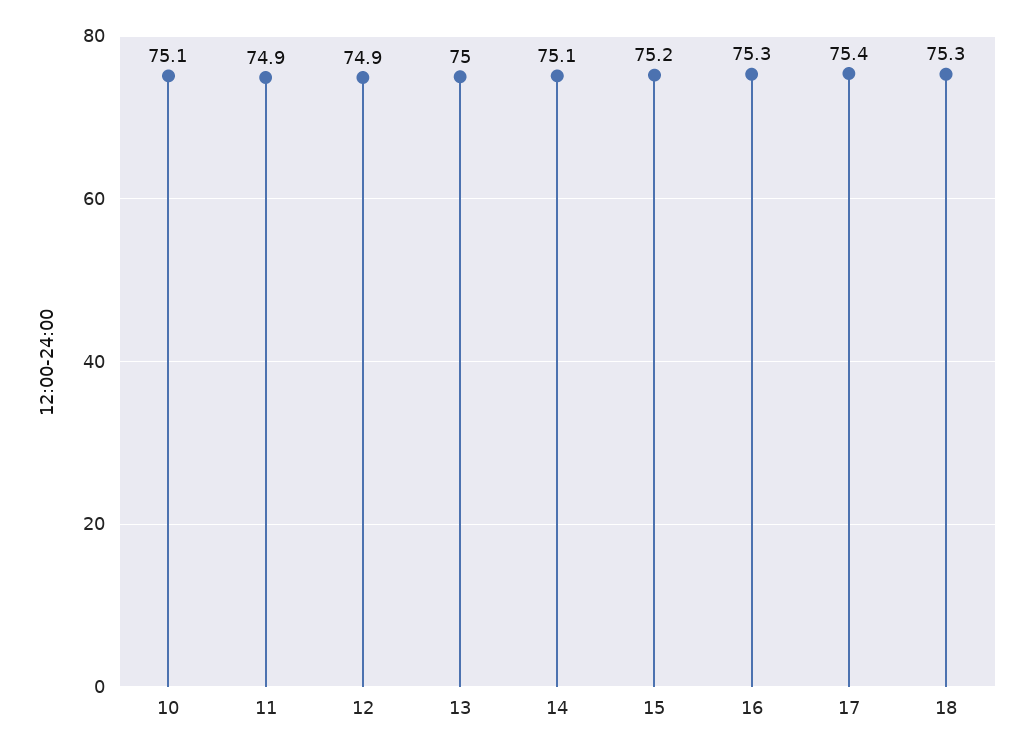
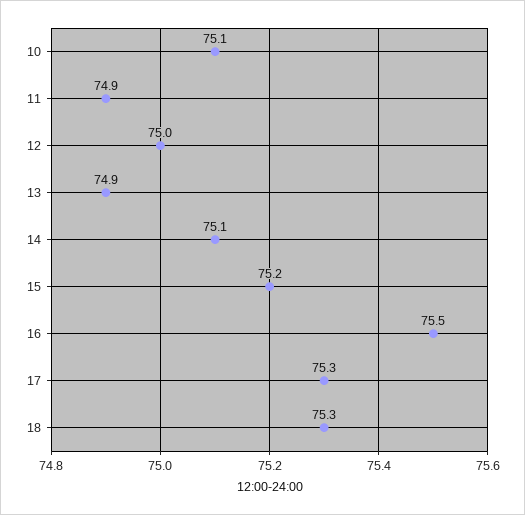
  {
    "10": 75.1,
    "11": 74.9,
-   "12": 74.9,
+   "12": 75,
-   "13": 75,
+   "13": 74.9,
    "14": 75.1,
    "15": 75.2,
-   "16": 75.3,
+   "16": 75.5,
-   "17": 75.4,
+   "17": 75.3,
    "18": 75.3
  }

